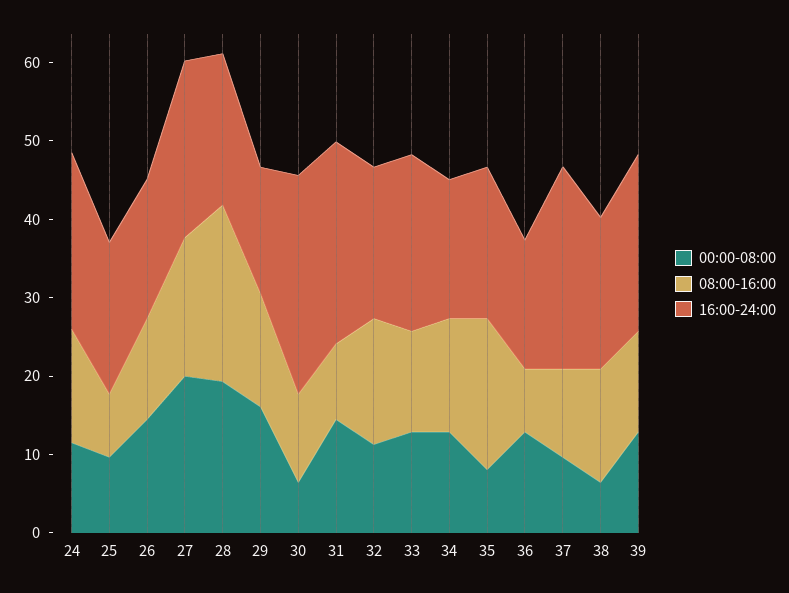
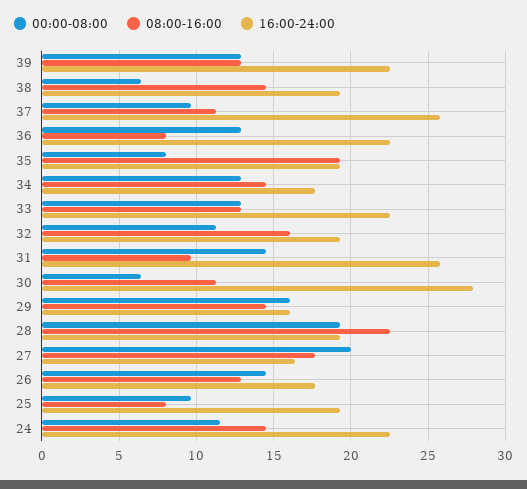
  {
    "00:00-08:00": {
      "24": 11.5,
      "25": 9.5,
      "26": 14.5,
      "27": 20,
      "28": 19.5,
      "29": 16,
      "30": 6.5,
      "31": 14.5,
      "32": 11.5,
      "33": 13,
      "34": 13,
      "35": 8,
      "36": 13,
      "37": 9.5,
      "38": 6.5,
      "39": 13
    },
    "08:00-16:00": {
      "24": 14.5,
      "25": 8,
      "26": 13,
      "27": 17.5,
      "28": 22.5,
      "29": 14.5,
      "30": 11.5,
      "31": 9.5,
      "32": 16,
      "33": 13,
      "34": 14.5,
      "35": 19.5,
      "36": 8,
      "37": 11.5,
      "38": 14.5,
      "39": 13
    },
    "16:00-24:00": {
      "24": 22.5,
      "25": 19.5,
      "26": 17.5,
-     "27": 22,
+     "27": 16.5,
      "28": 19.5,
      "29": 16,
      "30": 28,
      "31": 26,
      "32": 19.5,
      "33": 22.5,
      "34": 17.5,
      "35": 19.5,
-     "36": 16,
+     "36": 22.5,
      "37": 26,
      "38": 19.5,
      "39": 22.5
    }
  }

